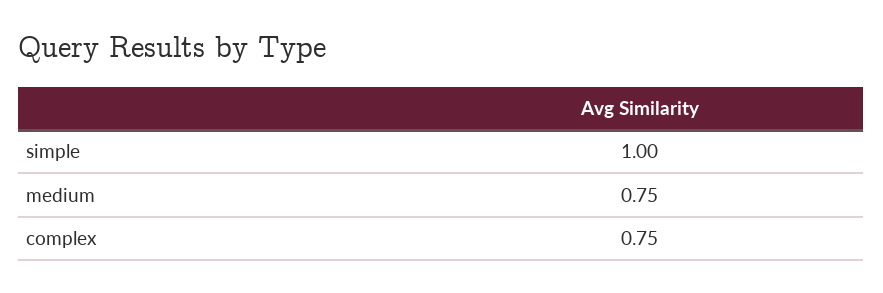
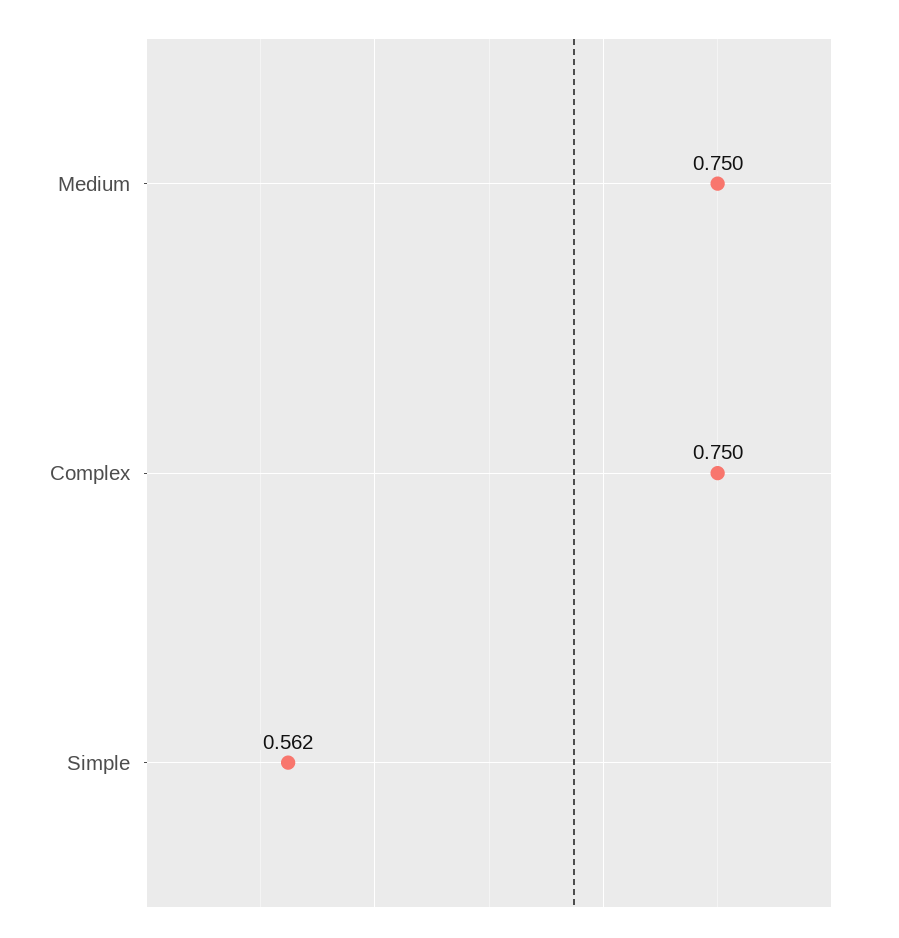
  {
-   "simple": 1,
+   "simple": 0.562,
    "medium": 0.75,
    "complex": 0.75
  }

